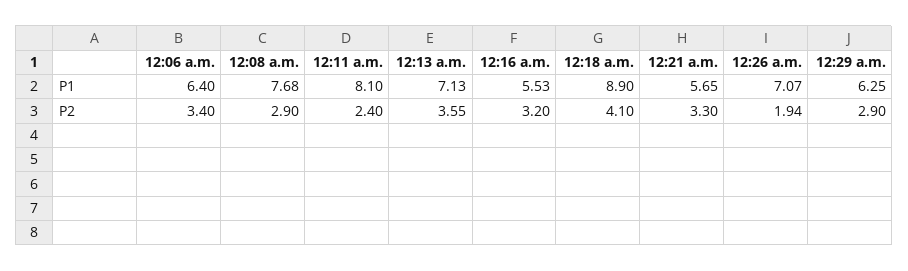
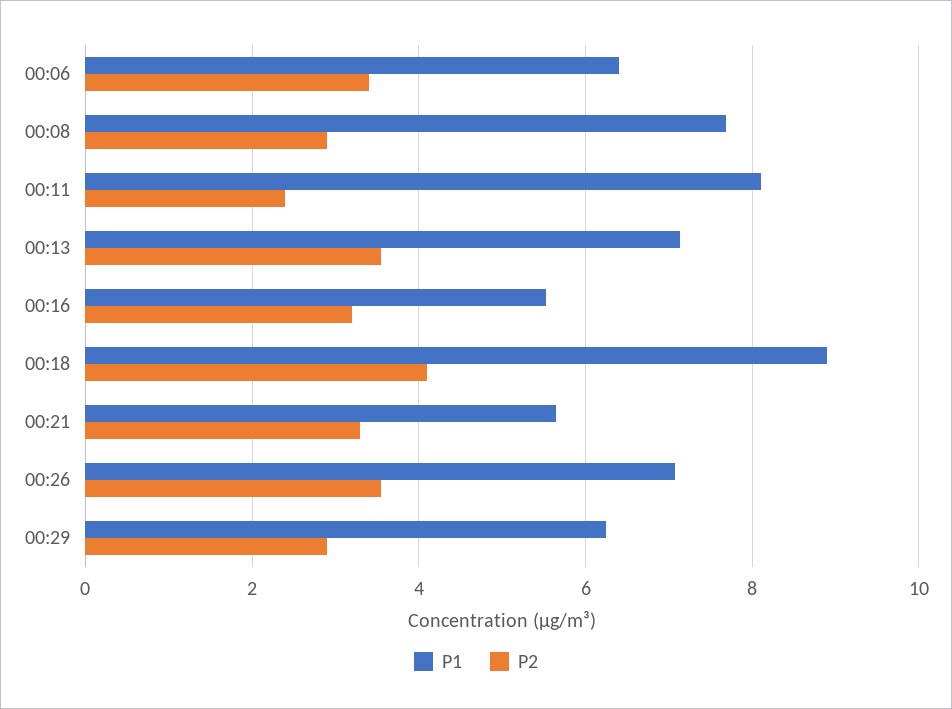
  {
    "P1": {
      "12:06 a.m.": 6.4,
      "12:08 a.m.": 7.68,
      "12:11 a.m.": 8.1,
      "12:13 a.m.": 7.13,
      "12:16 a.m.": 5.53,
      "12:18 a.m.": 8.9,
      "12:21 a.m.": 5.65,
      "12:26 a.m.": 7.07,
      "12:29 a.m.": 6.25
    },
    "P2": {
      "12:06 a.m.": 3.4,
      "12:08 a.m.": 2.9,
      "12:11 a.m.": 2.4,
      "12:13 a.m.": 3.55,
      "12:16 a.m.": 3.2,
      "12:18 a.m.": 4.1,
      "12:21 a.m.": 3.3,
-     "12:26 a.m.": 1.94,
+     "12:26 a.m.": 3.6,
      "12:29 a.m.": 2.9
    }
  }

